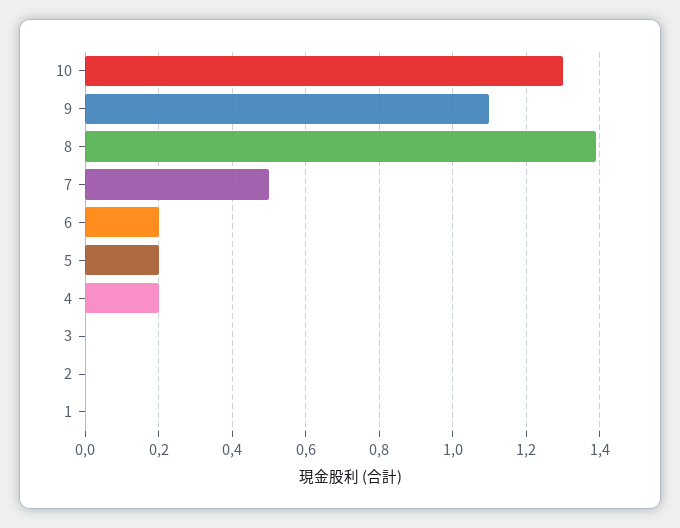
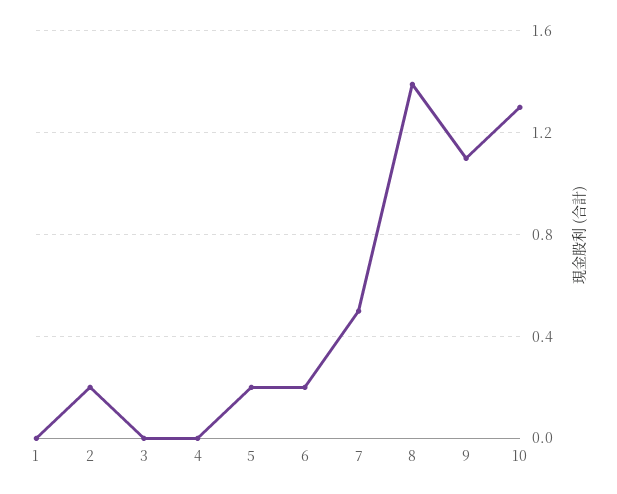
  {
    "10": 1.3,
    "9": 1.1,
    "8": 1.4,
    "7": 0.5,
    "6": 0.2,
    "5": 0.2,
-   "4": 0.2,
+   "4": 0,
    "3": 0,
-   "2": 0,
+   "2": 0.2,
    "1": 0
  }

